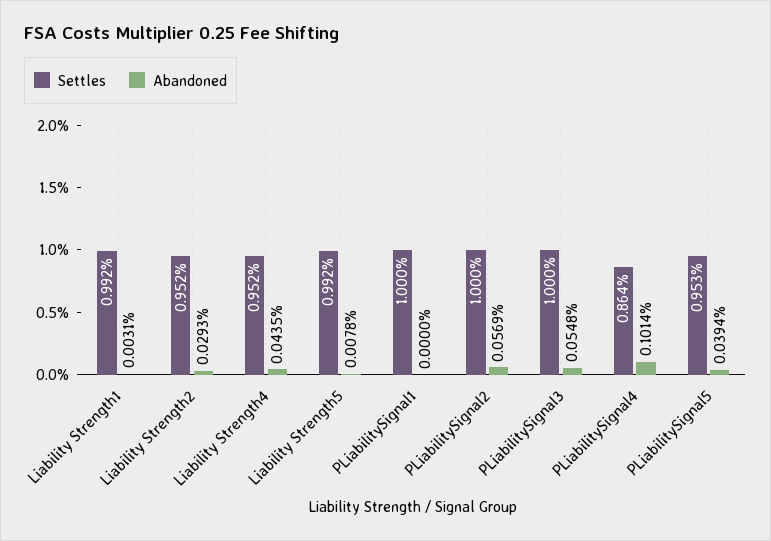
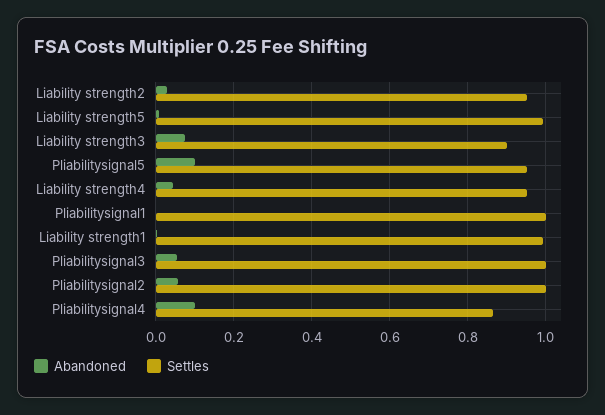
  {
    "Settles": {
      "Liability Strength1": 0.992,
      "Liability Strength2": 0.952,
      "Liability Strength4": 0.952,
      "Liability Strength5": 0.992,
      "PLiabilitySignal1": 1,
      "PLiabilitySignal2": 1,
      "PLiabilitySignal3": 1,
      "PLiabilitySignal4": 0.864,
-     "PLiabilitySignal5": 0.953
+     "PLiabilitySignal5": 0.953,
+     "Liability strength3": 0.9
    },
    "Abandoned": {
      "Liability Strength1": 0.0031,
      "Liability Strength2": 0.0293,
      "Liability Strength4": 0.0435,
      "Liability Strength5": 0.0078,
      "PLiabilitySignal1": 0,
      "PLiabilitySignal2": 0.0569,
      "PLiabilitySignal3": 0.0548,
      "PLiabilitySignal4": 0.1014,
-     "PLiabilitySignal5": 0.0394
+     "PLiabilitySignal5": 0.1,
+     "Liability strength3": 0.08
    }
  }

